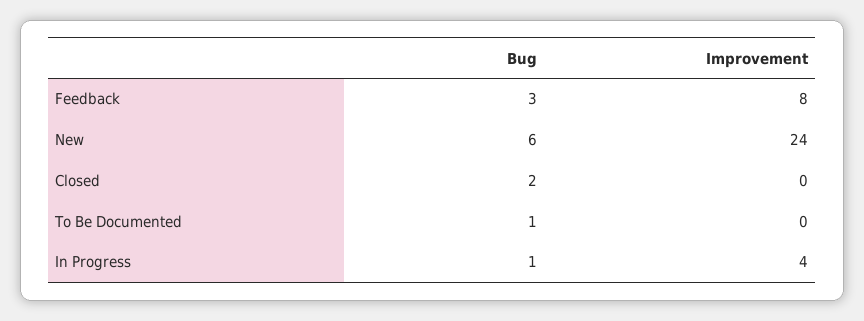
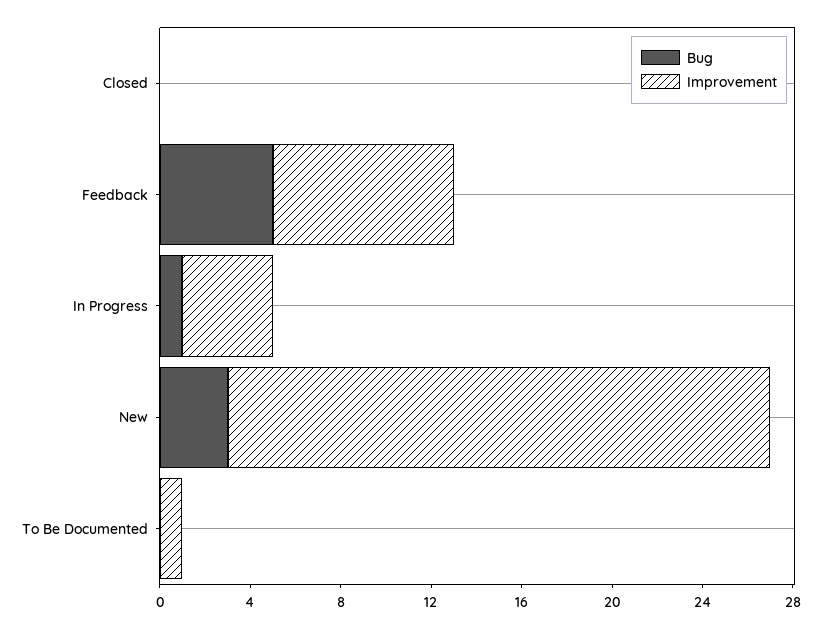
  {
    "Bug": {
-     "Feedback": 3,
+     "Feedback": 5,
-     "New": 6,
+     "New": 3,
-     "Closed": 2,
+     "Closed": 0,
-     "To Be Documented": 1,
+     "To Be Documented": 0,
      "In Progress": 1
    },
    "Improvement": {
      "Feedback": 8,
      "New": 24,
      "Closed": 0,
-     "To Be Documented": 0,
+     "To Be Documented": 1,
      "In Progress": 4
    }
  }

